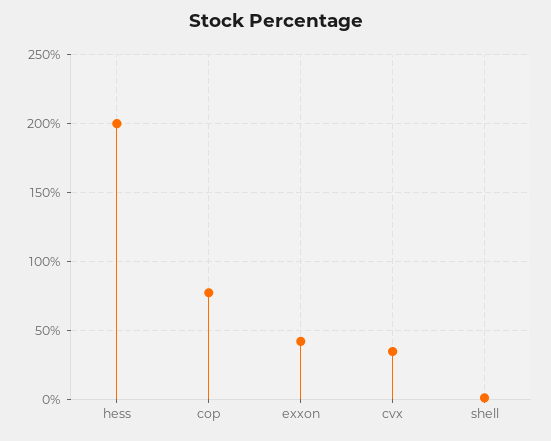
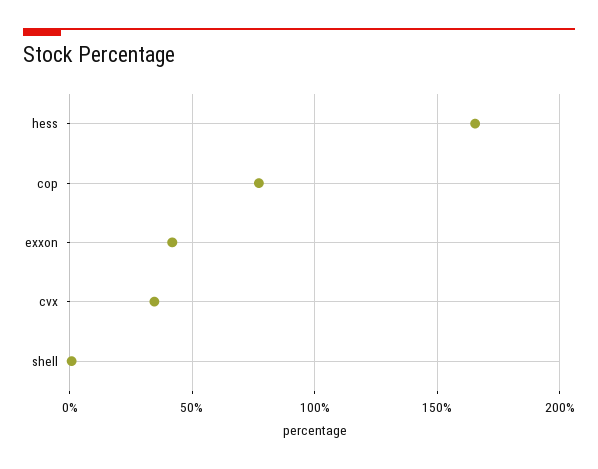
  {
-   "hess": 200,
+   "hess": 165,
    "cop": 75,
    "exxon": 40,
    "cvx": 35,
    "shell": 0
  }

